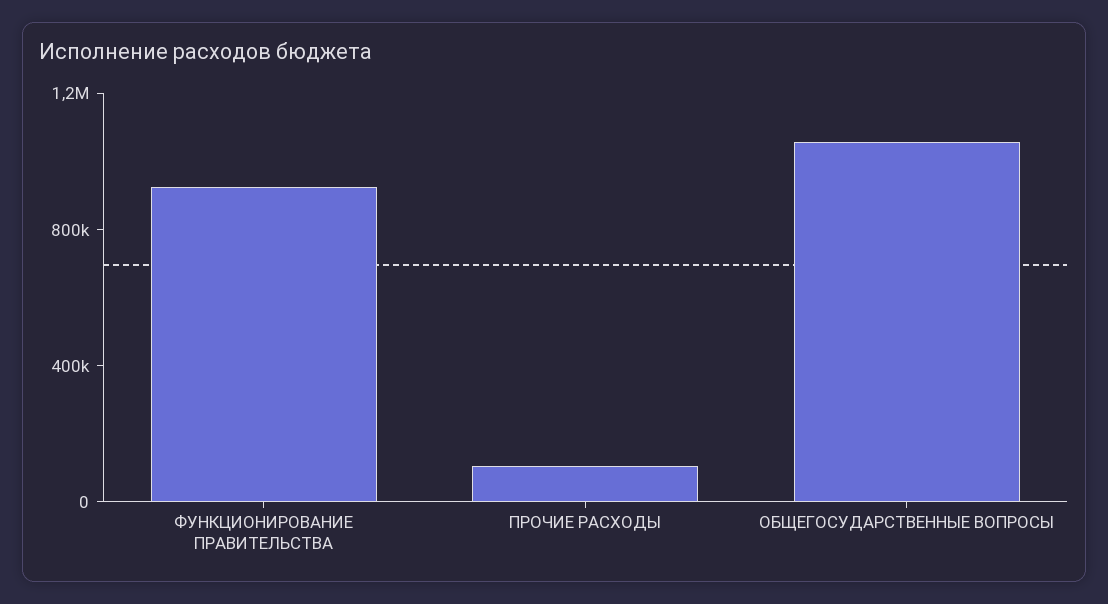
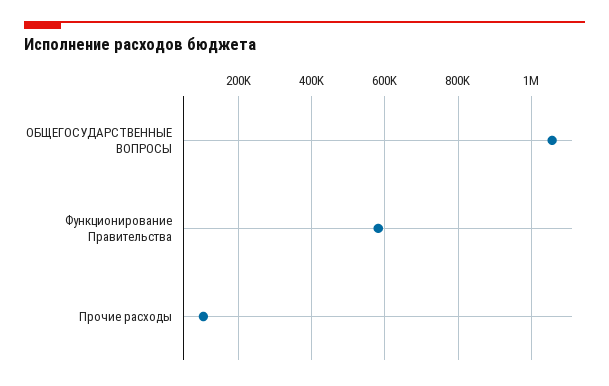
  {
-   "ФУНКЦИОНИРОВАНИЕ ПРАВИТЕЛЬСТВА": 900000,
+   "ФУНКЦИОНИРОВАНИЕ ПРАВИТЕЛЬСТВА": 580000,
    "ПРОЧИЕ РАСХОДЫ": 100000,
    "ОБЩЕГОСУДАРСТВЕННЫЕ ВОПРОСЫ": 1060000
  }

